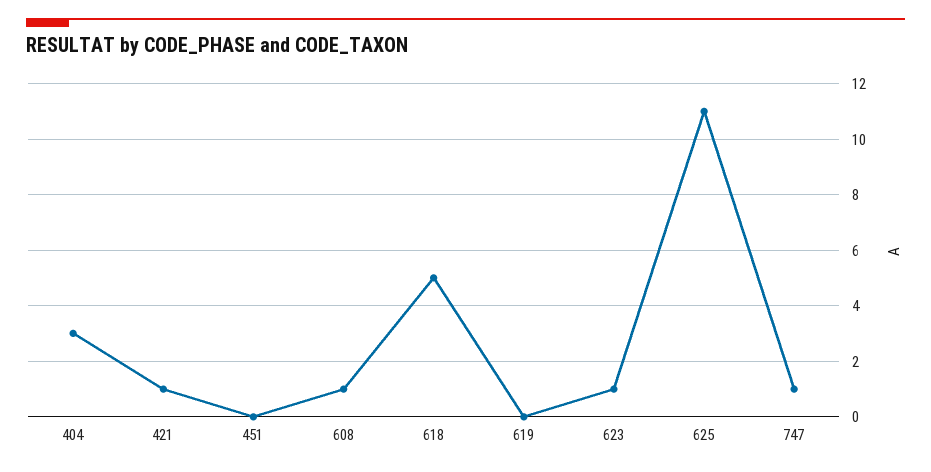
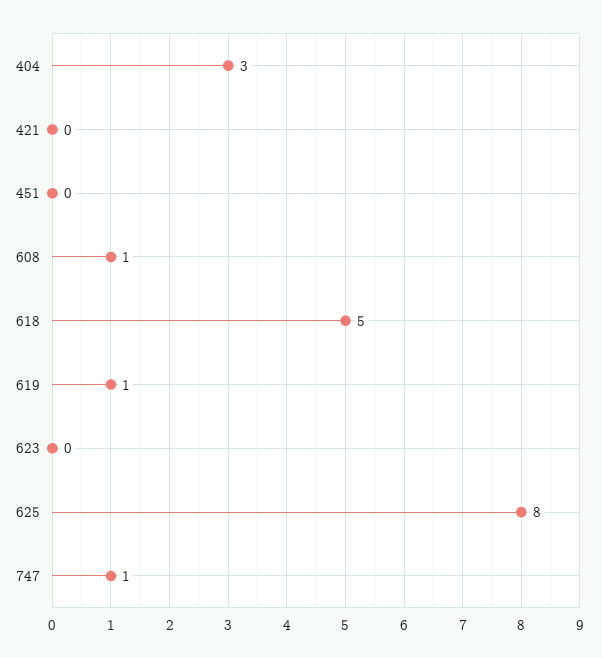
  {
    "404": 3,
-   "421": 1,
+   "421": 0,
    "451": 0,
    "608": 1,
    "618": 5,
-   "619": 0,
+   "619": 1,
-   "623": 1,
+   "623": 0,
-   "625": 11,
+   "625": 8,
    "747": 1
  }

